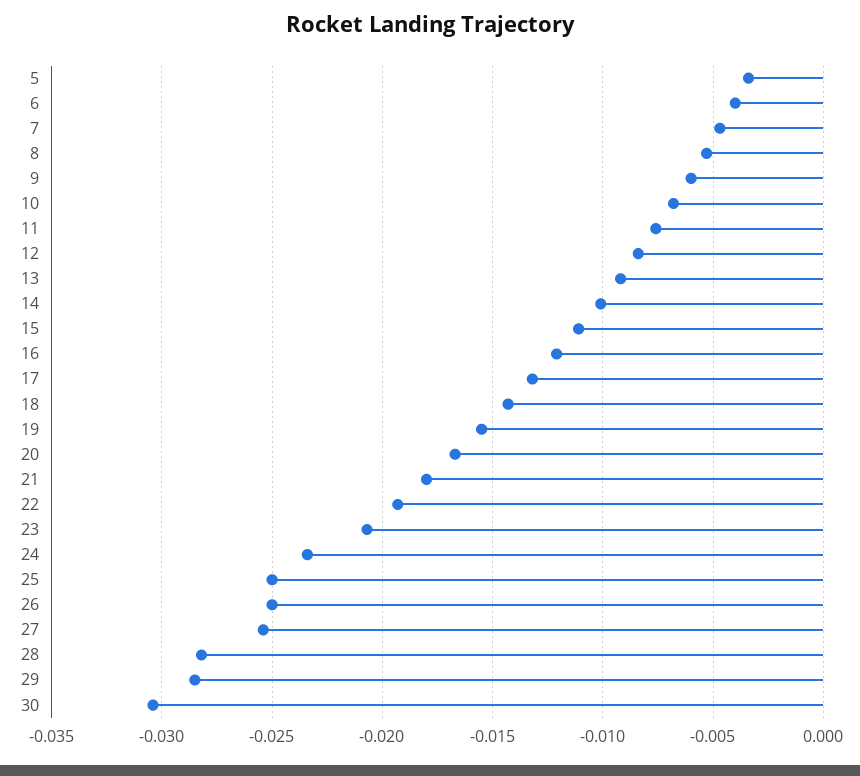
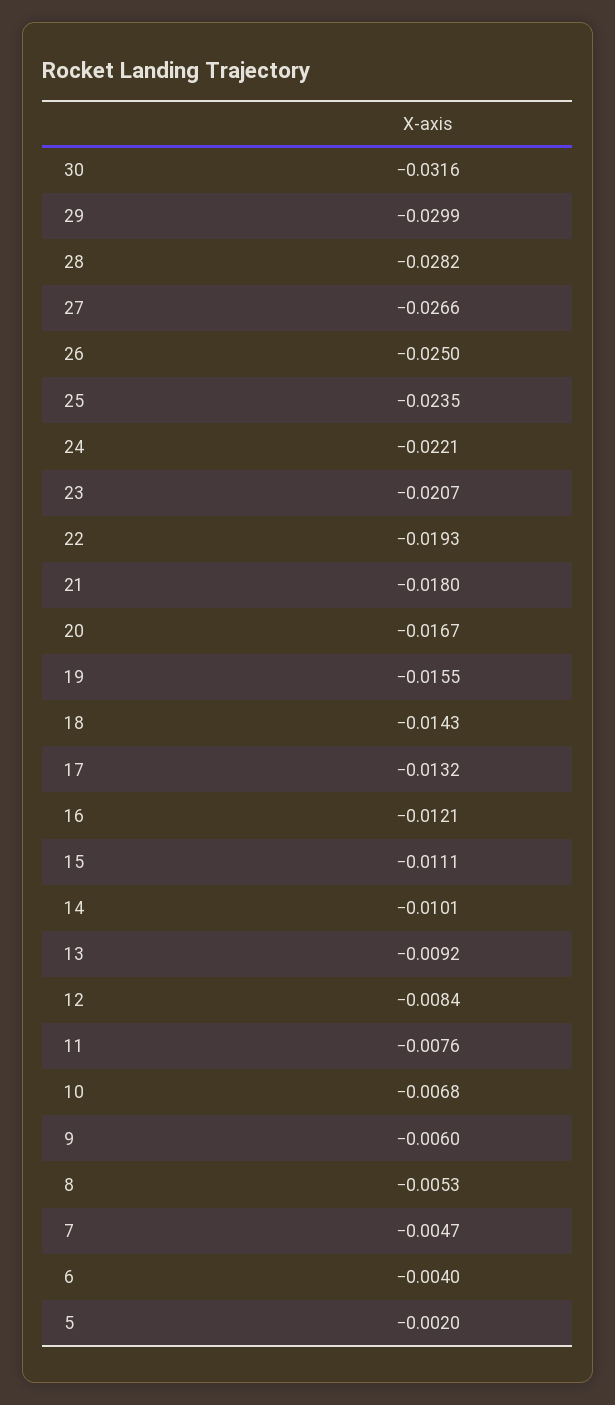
  {
-   "5": -0.0035,
+   "5": -0.002,
    "6": -0.004,
    "7": -0.0047,
    "8": -0.0053,
    "9": -0.006,
    "10": -0.0068,
    "11": -0.0076,
    "12": -0.0084,
    "13": -0.0092,
    "14": -0.0101,
    "15": -0.0111,
    "16": -0.0121,
    "17": -0.0132,
    "18": -0.0143,
    "19": -0.0155,
    "20": -0.0167,
    "21": -0.018,
    "22": -0.0193,
    "23": -0.0207,
-   "24": -0.0235,
+   "24": -0.0221,
-   "25": -0.025,
+   "25": -0.0235,
    "26": -0.025,
-   "27": -0.0255,
+   "27": -0.0266,
    "28": -0.0282,
-   "29": -0.0285,
+   "29": -0.0299,
-   "30": -0.0305
+   "30": -0.0316
  }

